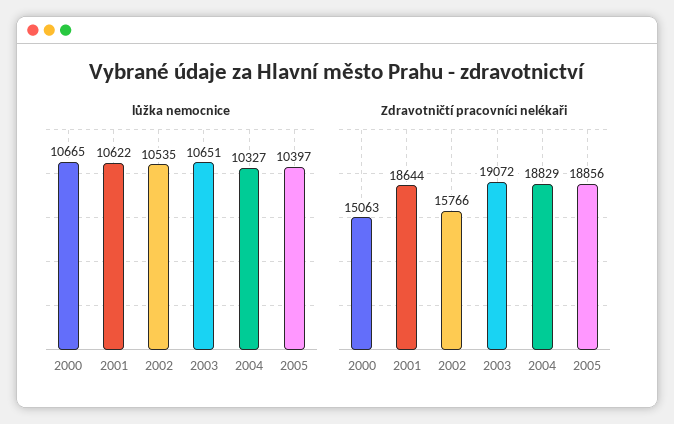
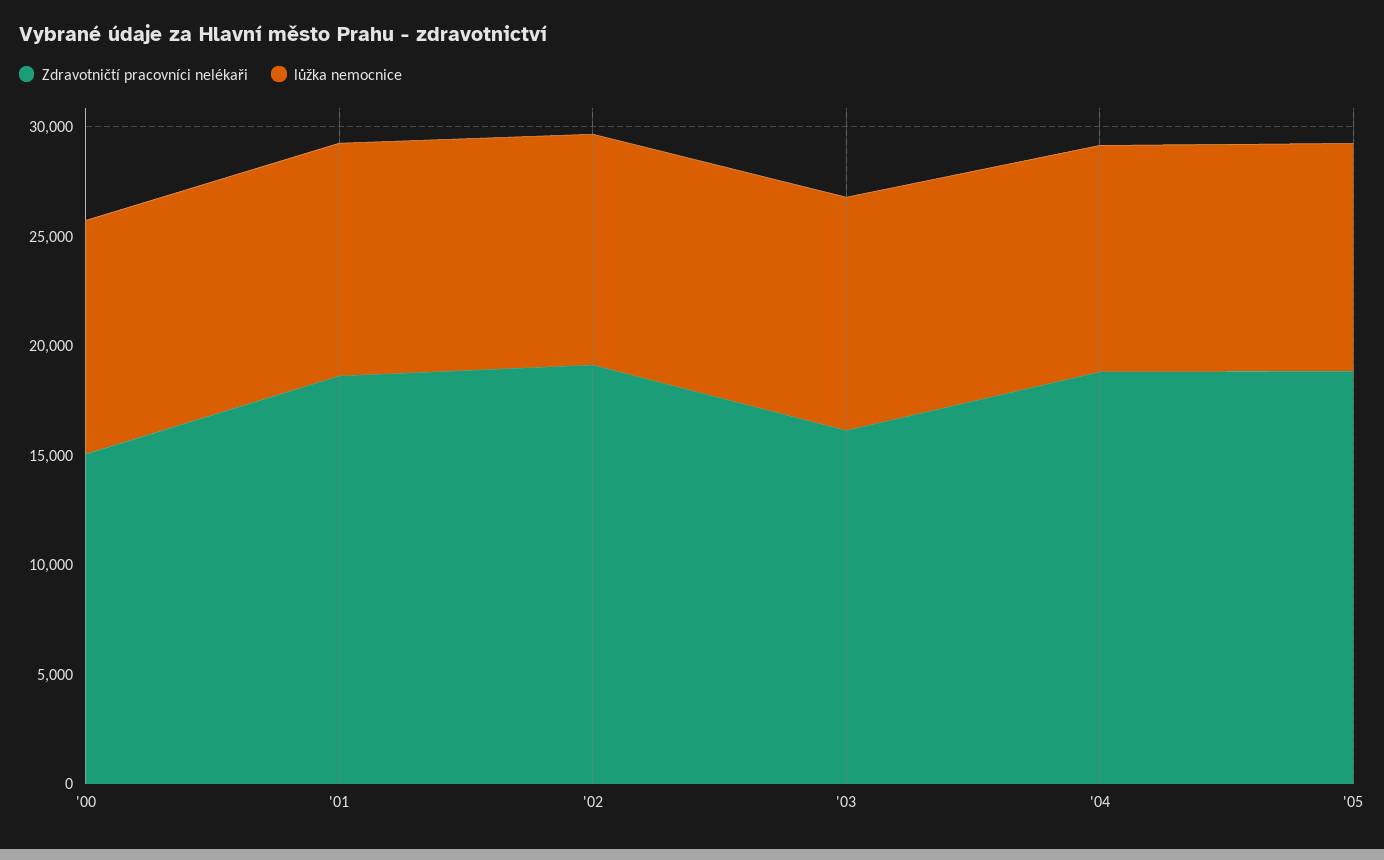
  {
    "lůžka nemocnice": {
      "2000": 10665,
      "2001": 10622,
      "2002": 10535,
      "2003": 10651,
      "2004": 10327,
      "2005": 10397
    },
    "Zdravotničtí pracovníci nelékaři": {
      "2000": 15063,
      "2001": 18644,
-     "2002": 15766,
+     "2002": 19000,
-     "2003": 19072,
+     "2003": 16000,
      "2004": 18829,
      "2005": 18856
    }
  }

